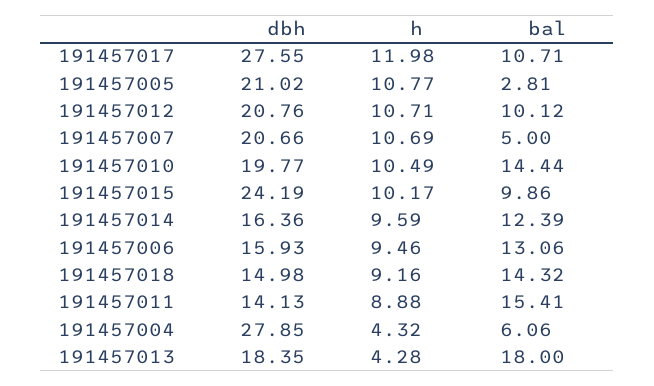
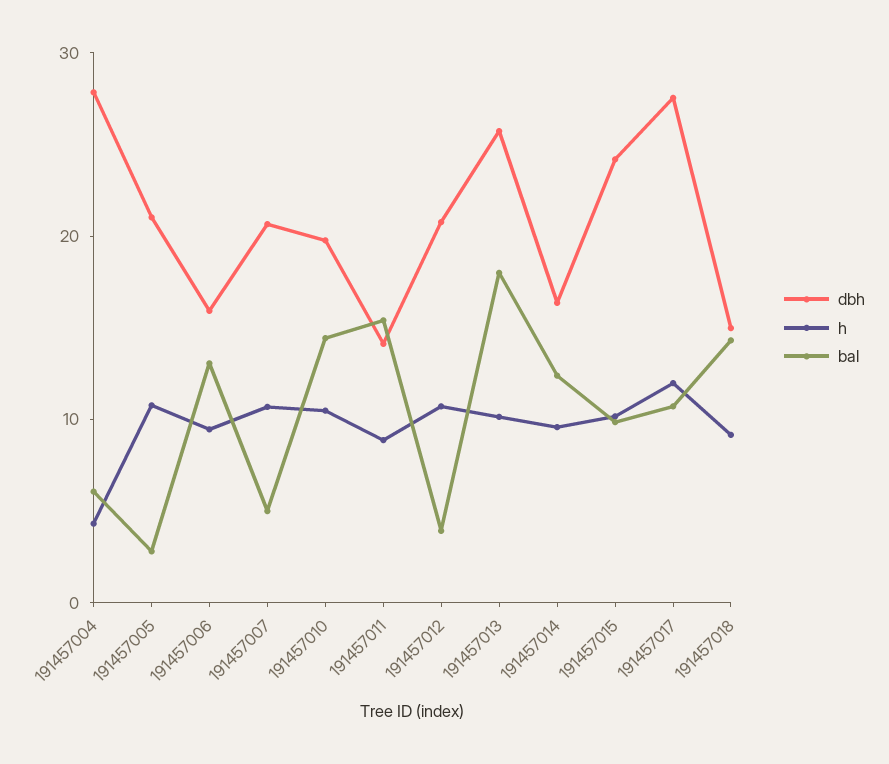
  {
    "dbh": {
      "191457017": 27.55,
      "191457005": 21.02,
      "191457012": 20.76,
      "191457007": 20.66,
      "191457010": 19.77,
      "191457015": 24.19,
      "191457014": 16.36,
      "191457006": 15.93,
      "191457018": 14.98,
      "191457011": 14.13,
      "191457004": 27.85,
-     "191457013": 18.35
+     "191457013": 26
    },
    "h": {
      "191457017": 11.98,
      "191457005": 10.77,
      "191457012": 10.71,
      "191457007": 10.69,
      "191457010": 10.49,
      "191457015": 10.17,
      "191457014": 9.59,
      "191457006": 9.46,
      "191457018": 9.16,
      "191457011": 8.88,
      "191457004": 4.32,
-     "191457013": 4.28
+     "191457013": 10
    },
    "bal": {
      "191457017": 10.71,
      "191457005": 2.81,
-     "191457012": 10.12,
+     "191457012": 4,
      "191457007": 5,
      "191457010": 14.44,
      "191457015": 9.86,
      "191457014": 12.39,
      "191457006": 13.06,
      "191457018": 14.32,
      "191457011": 15.41,
      "191457004": 6.06,
      "191457013": 18
    }
  }

